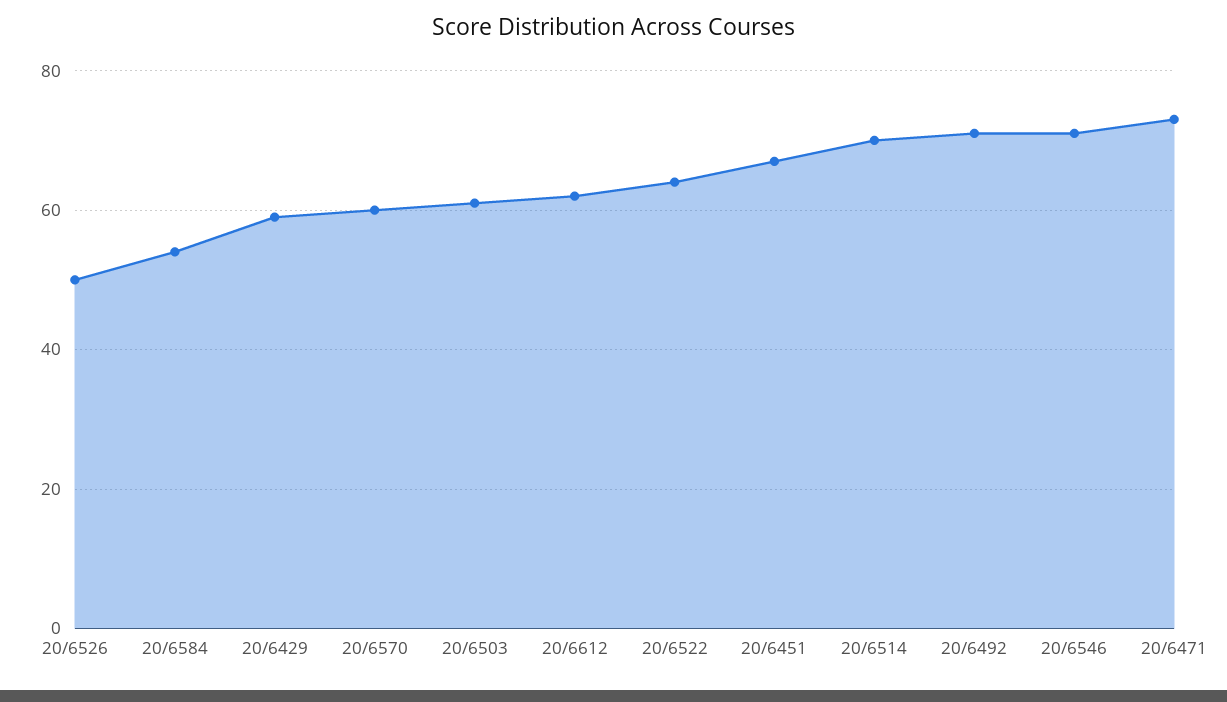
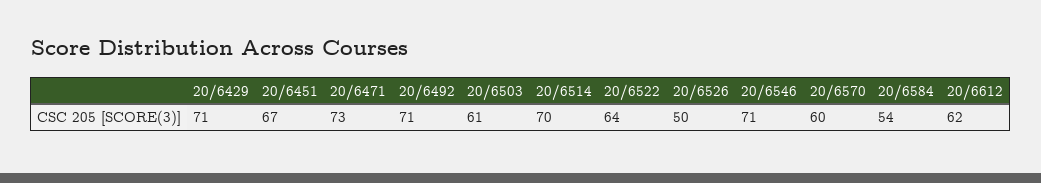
  {
    "20/6526": 50,
    "20/6584": 54,
-   "20/6429": 60,
+   "20/6429": 71,
    "20/6570": 60,
    "20/6503": 61,
    "20/6612": 62,
    "20/6522": 64,
    "20/6451": 67,
    "20/6514": 70,
    "20/6492": 71,
    "20/6546": 71,
    "20/6471": 73
  }

